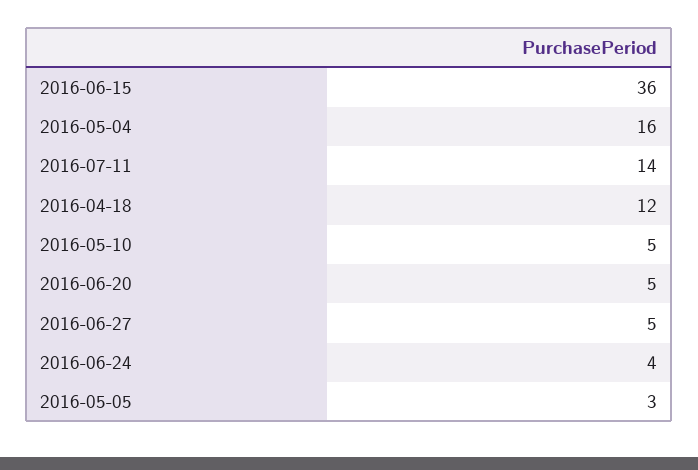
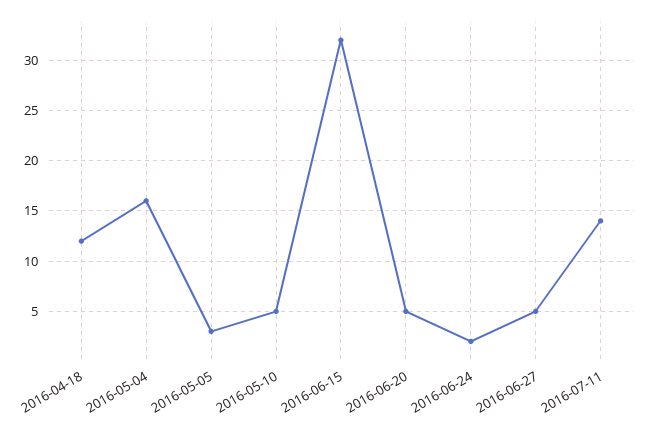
  {
-   "2016-06-15": 36,
+   "2016-06-15": 32,
    "2016-05-04": 16,
    "2016-07-11": 14,
    "2016-04-18": 12,
    "2016-05-10": 5,
    "2016-06-20": 5,
    "2016-06-27": 5,
-   "2016-06-24": 4,
+   "2016-06-24": 2,
    "2016-05-05": 3
  }

